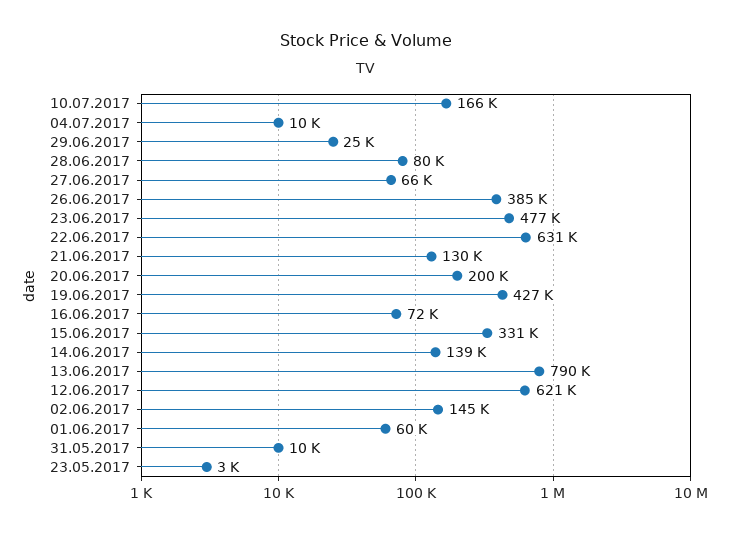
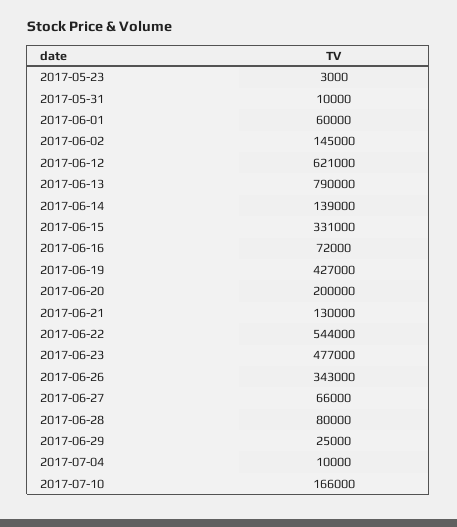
  {
    "10.07.2017": 166000,
    "04.07.2017": 10000,
    "29.06.2017": 25000,
    "28.06.2017": 80000,
    "27.06.2017": 66000,
-   "26.06.2017": 385000,
+   "26.06.2017": 343000,
    "23.06.2017": 477000,
-   "22.06.2017": 631000,
+   "22.06.2017": 544000,
    "21.06.2017": 130000,
    "20.06.2017": 200000,
    "19.06.2017": 427000,
    "16.06.2017": 72000,
    "15.06.2017": 331000,
    "14.06.2017": 139000,
    "13.06.2017": 790000,
    "12.06.2017": 621000,
    "02.06.2017": 145000,
    "01.06.2017": 60000,
    "31.05.2017": 10000,
    "23.05.2017": 3000
  }

